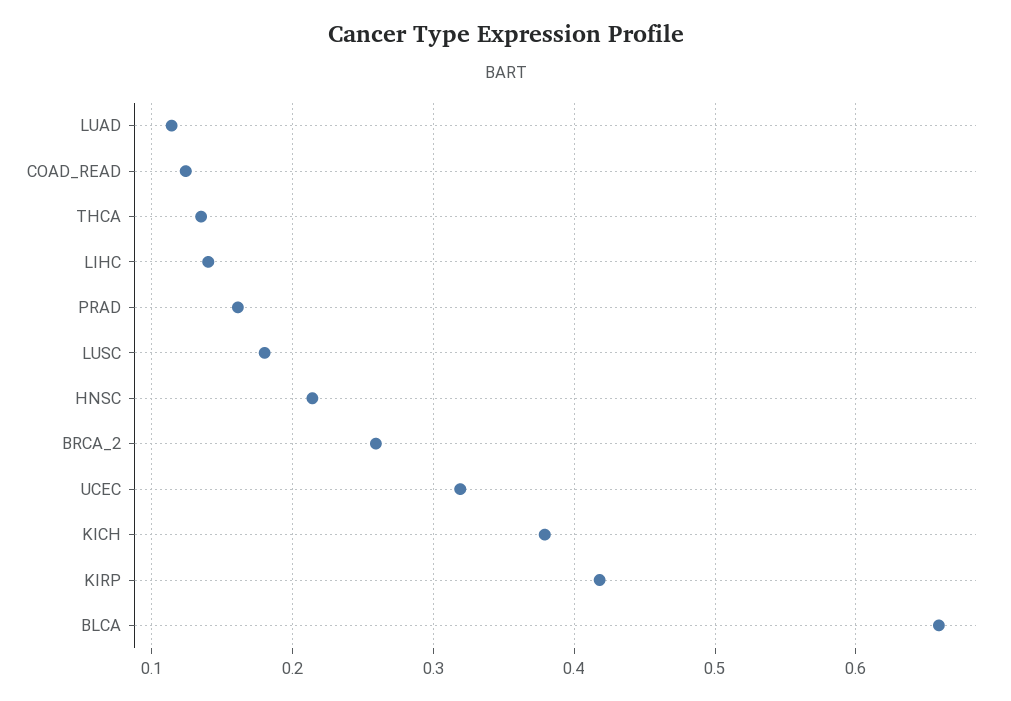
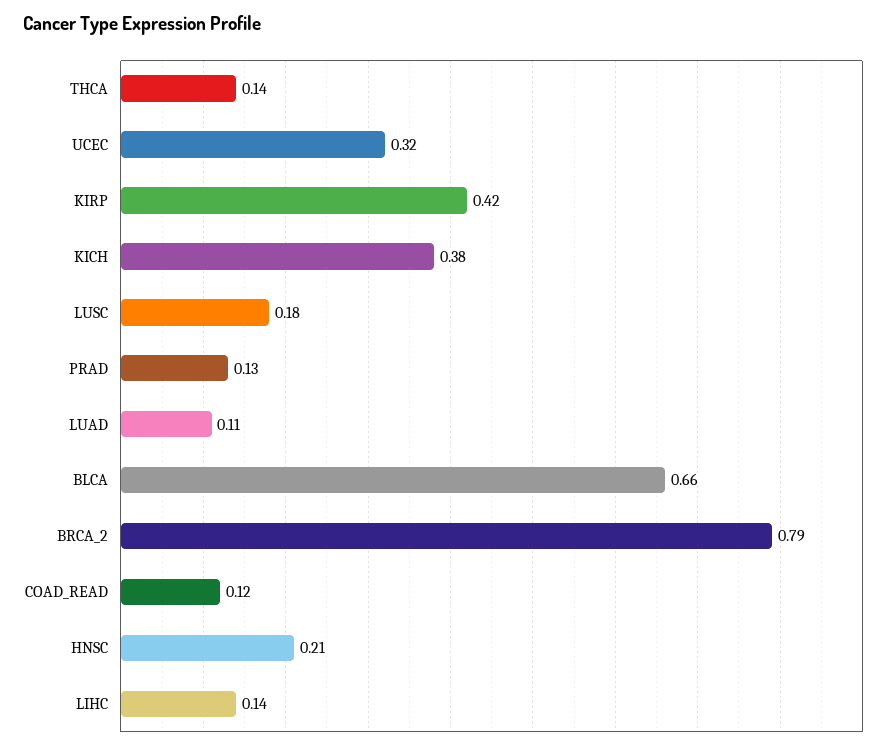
  {
    "LUAD": 0.11,
    "COAD_READ": 0.12,
    "THCA": 0.14,
    "LIHC": 0.14,
-   "PRAD": 0.16,
+   "PRAD": 0.13,
    "LUSC": 0.18,
    "HNSC": 0.21,
-   "BRCA_2": 0.26,
+   "BRCA_2": 0.79,
    "UCEC": 0.32,
    "KICH": 0.38,
    "KIRP": 0.42,
    "BLCA": 0.66
  }

